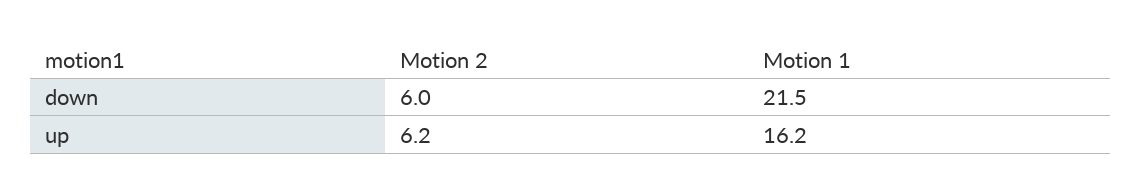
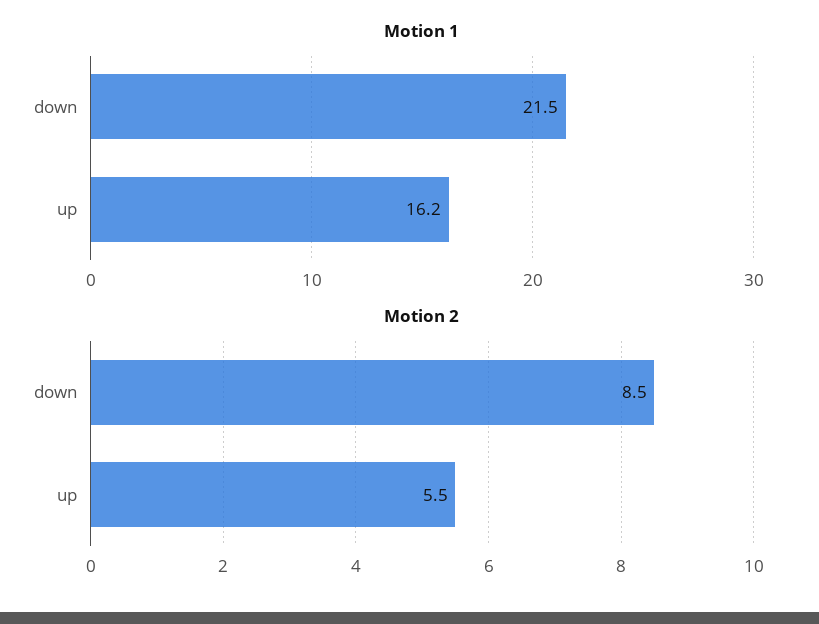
  {
    "Motion 2": {
-     "down": 6,
+     "down": 8.5,
-     "up": 6.2
+     "up": 5.5
    },
    "Motion 1": {
      "down": 21.5,
      "up": 16.2
    }
  }

